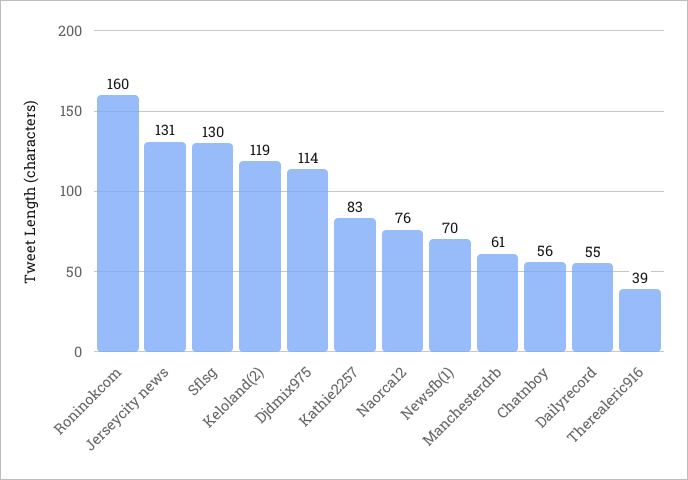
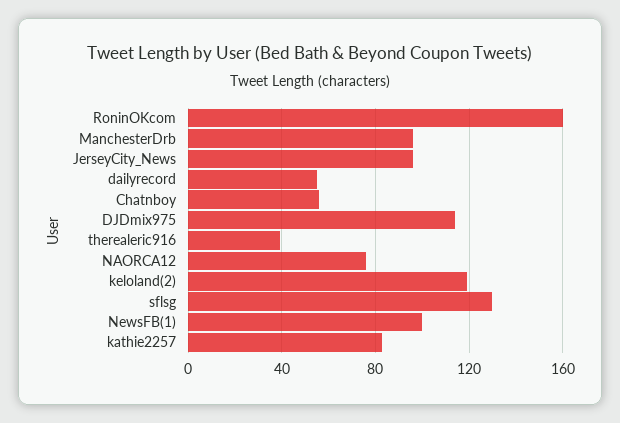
  {
    "Roninokcom": 160,
-   "Jerseycity news": 131,
+   "Jerseycity news": 95,
    "Sflsg": 130,
    "Keloland(2)": 119,
    "Djdmix975": 114,
    "Kathie2257": 83,
    "Naorca12": 76,
-   "Newsfb(1)": 70,
+   "Newsfb(1)": 100,
-   "Manchesterdrb": 61,
+   "Manchesterdrb": 95,
    "Chatnboy": 56,
    "Dailyrecord": 55,
    "Therealeric916": 39
  }

